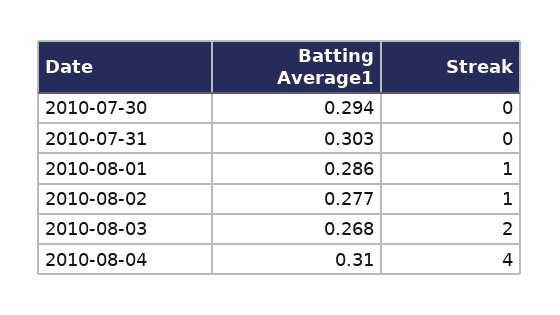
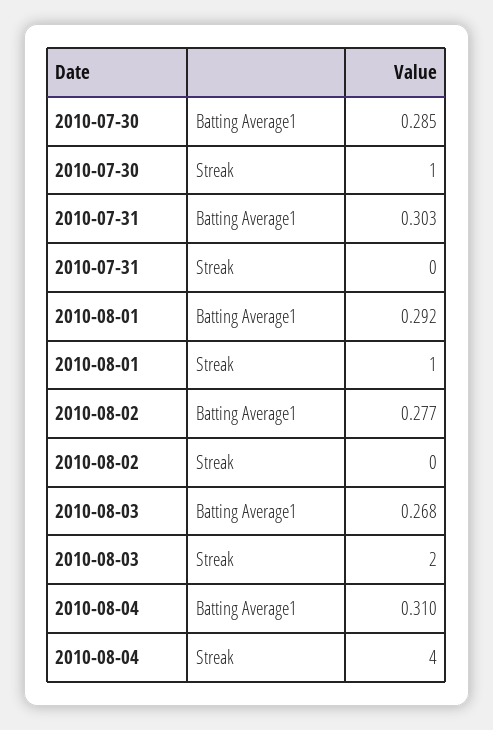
  {
    "Batting Average1": {
-     "2010-07-30": 0.294,
+     "2010-07-30": 0.285,
      "2010-07-31": 0.303,
-     "2010-08-01": 0.286,
+     "2010-08-01": 0.292,
      "2010-08-02": 0.277,
      "2010-08-03": 0.268,
      "2010-08-04": 0.31
    },
    "Streak": {
-     "2010-07-30": 0,
+     "2010-07-30": 1,
      "2010-07-31": 0,
      "2010-08-01": 1,
-     "2010-08-02": 1,
+     "2010-08-02": 0,
      "2010-08-03": 2,
      "2010-08-04": 4
    }
  }

